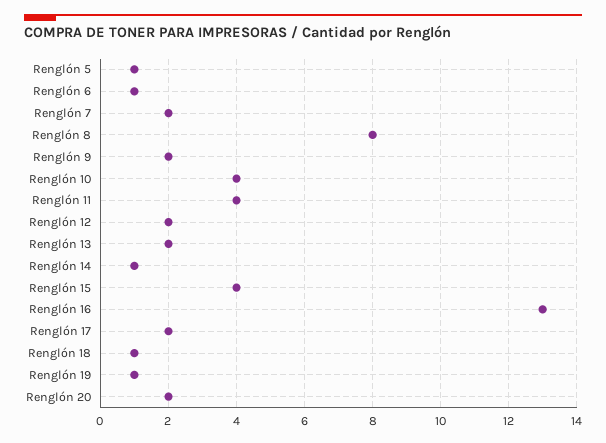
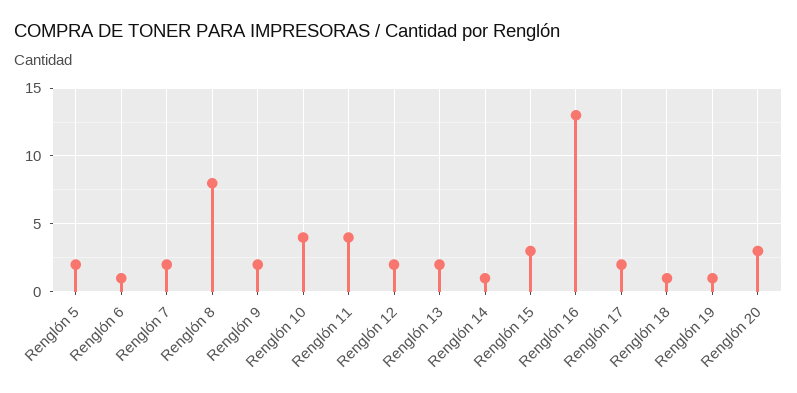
  {
-   "Renglón 5": 1,
+   "Renglón 5": 2,
    "Renglón 6": 1,
    "Renglón 7": 2,
    "Renglón 8": 8,
    "Renglón 9": 2,
    "Renglón 10": 4,
    "Renglón 11": 4,
    "Renglón 12": 2,
    "Renglón 13": 2,
    "Renglón 14": 1,
-   "Renglón 15": 4,
+   "Renglón 15": 3,
    "Renglón 16": 13,
    "Renglón 17": 2,
    "Renglón 18": 1,
    "Renglón 19": 1,
-   "Renglón 20": 2
+   "Renglón 20": 3
  }

